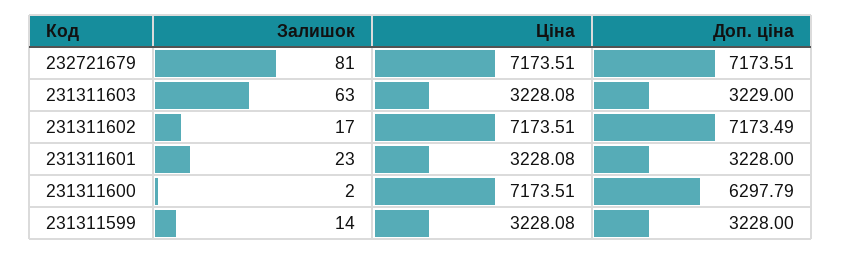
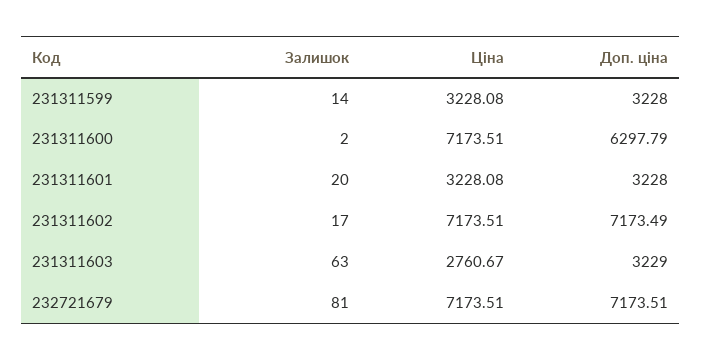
  {
    "Залишок": {
      "232721679": 81,
      "231311603": 63,
      "231311602": 17,
-     "231311601": 23,
+     "231311601": 20,
      "231311600": 2,
      "231311599": 14
    },
    "Ціна": {
      "232721679": 7173.51,
-     "231311603": 3228.08,
+     "231311603": 2760.67,
      "231311602": 7173.51,
      "231311601": 3228.08,
      "231311600": 7173.51,
      "231311599": 3228.08
    },
    "Доп. ціна": {
      "232721679": 7173.51,
      "231311603": 3229,
      "231311602": 7173.49,
      "231311601": 3228,
      "231311600": 6297.79,
      "231311599": 3228
    }
  }

